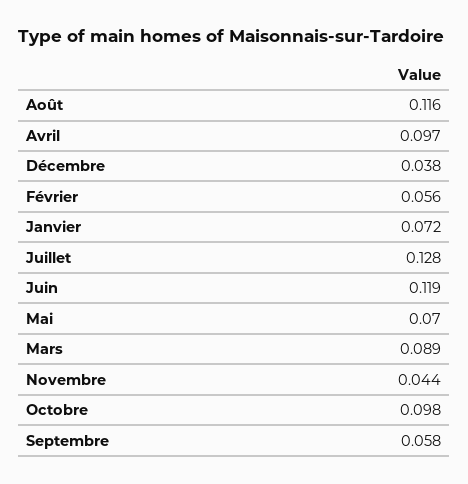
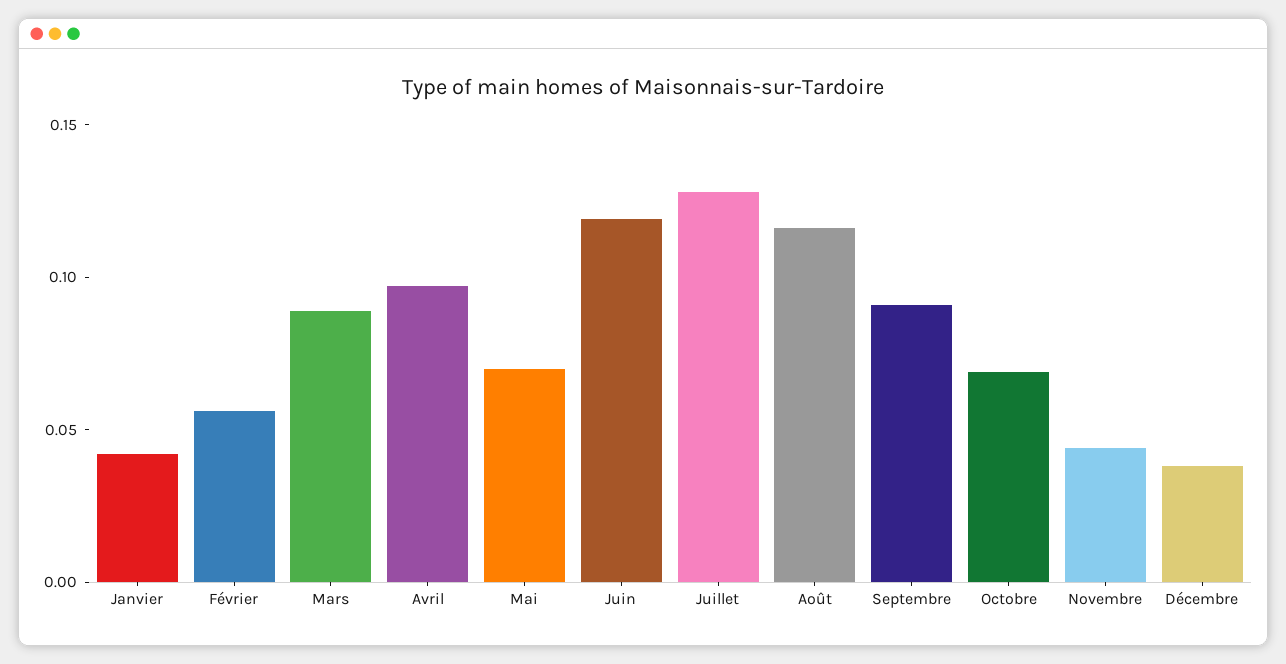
  {
    "Août": 0.116,
    "Avril": 0.097,
    "Décembre": 0.038,
    "Février": 0.056,
-   "Janvier": 0.072,
+   "Janvier": 0.04,
    "Juillet": 0.128,
    "Juin": 0.119,
    "Mai": 0.07,
    "Mars": 0.089,
    "Novembre": 0.044,
-   "Octobre": 0.098,
+   "Octobre": 0.07,
-   "Septembre": 0.058
+   "Septembre": 0.09
  }

